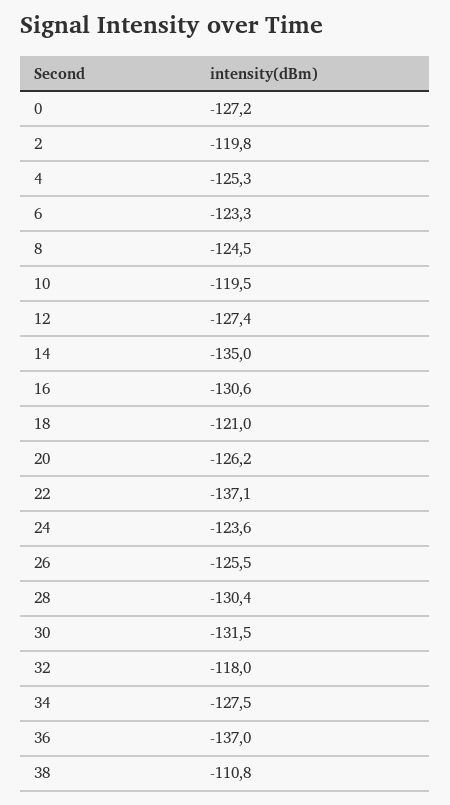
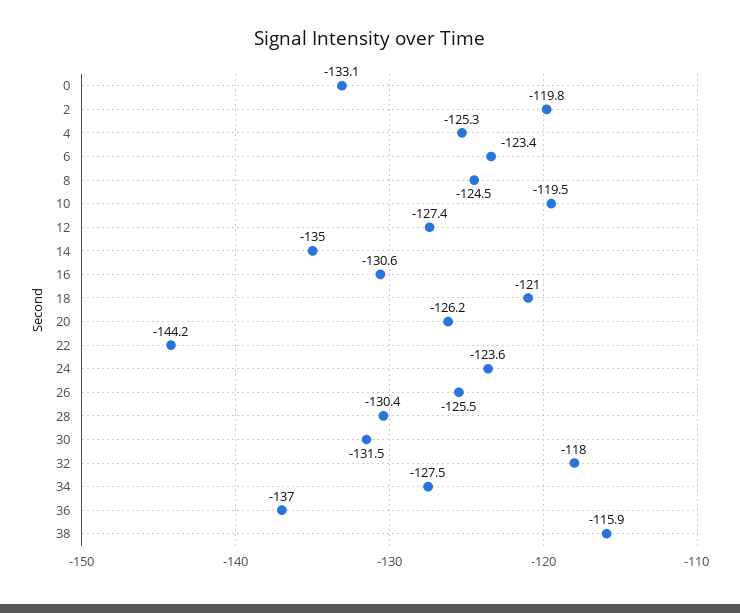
  {
-   "0": -127.2,
+   "0": -133.1,
    "2": -119.8,
    "4": -125.3,
-   "6": -123.3,
+   "6": -123.4,
    "8": -124.5,
    "10": -119.5,
    "12": -127.4,
    "14": -135,
    "16": -130.6,
    "18": -121,
    "20": -126.2,
-   "22": -137.1,
+   "22": -144.2,
    "24": -123.6,
    "26": -125.5,
    "28": -130.4,
    "30": -131.5,
    "32": -118,
    "34": -127.5,
    "36": -137,
-   "38": -110.8
+   "38": -115.9
  }

